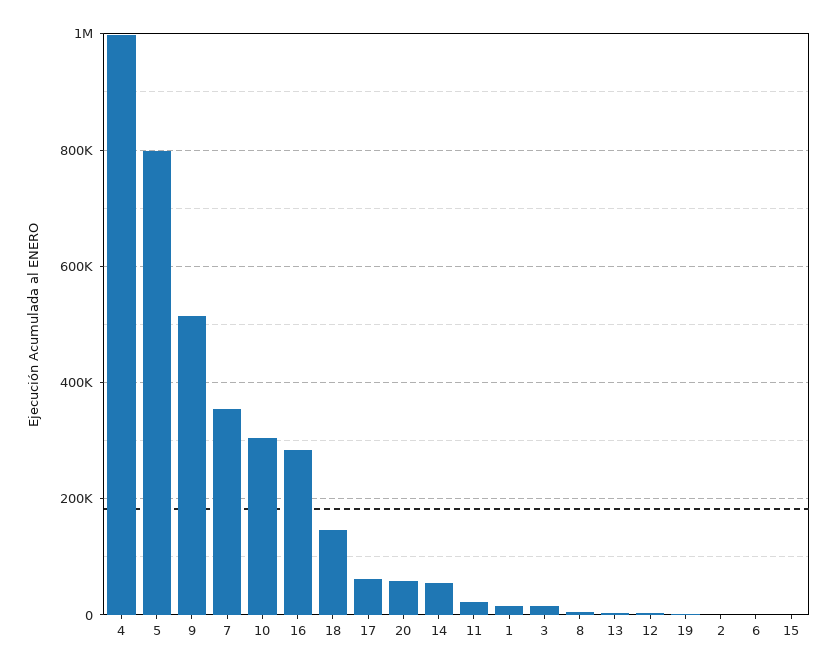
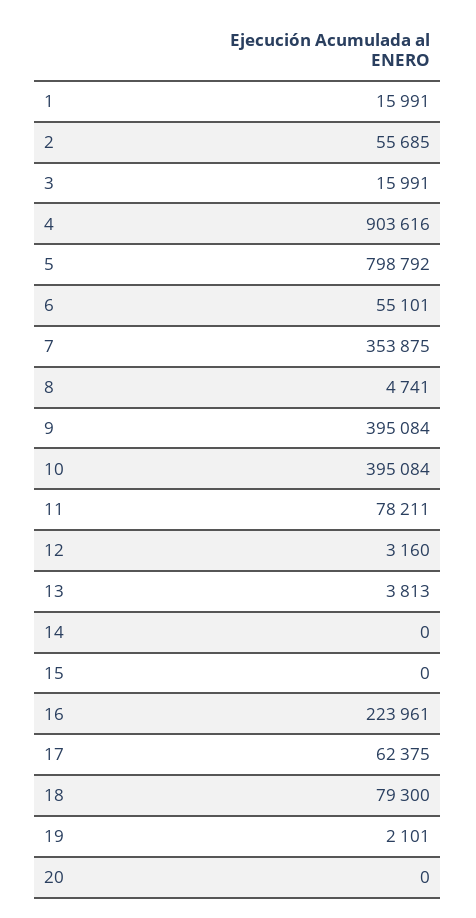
  {
-   "4": 1000000,
+   "4": 903616,
    "5": 798792,
-   "9": 520000,
+   "9": 395084,
    "7": 353875,
-   "10": 300000,
+   "10": 395084,
-   "16": 280000,
+   "16": 223961,
-   "18": 140000,
+   "18": 79300,
    "17": 62375,
-   "20": 60000,
+   "20": 0,
-   "14": 60000,
+   "14": 0,
-   "11": 20000,
+   "11": 78211,
    "1": 15991,
    "3": 15991,
    "8": 4741,
    "13": 3813,
    "12": 3160,
    "19": 2101,
-   "2": 0,
+   "2": 55685,
-   "6": 0,
+   "6": 55101,
    "15": 0
  }

